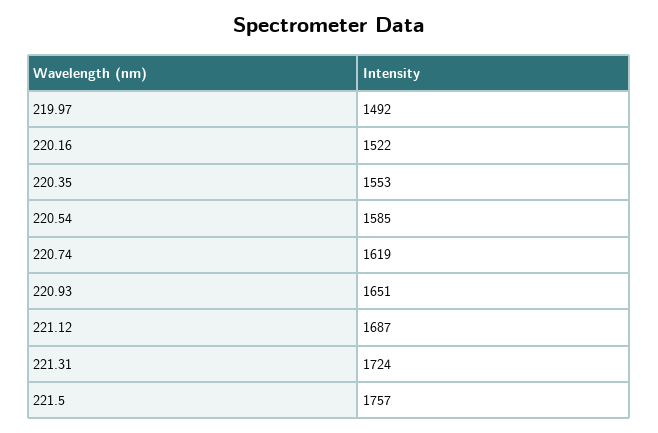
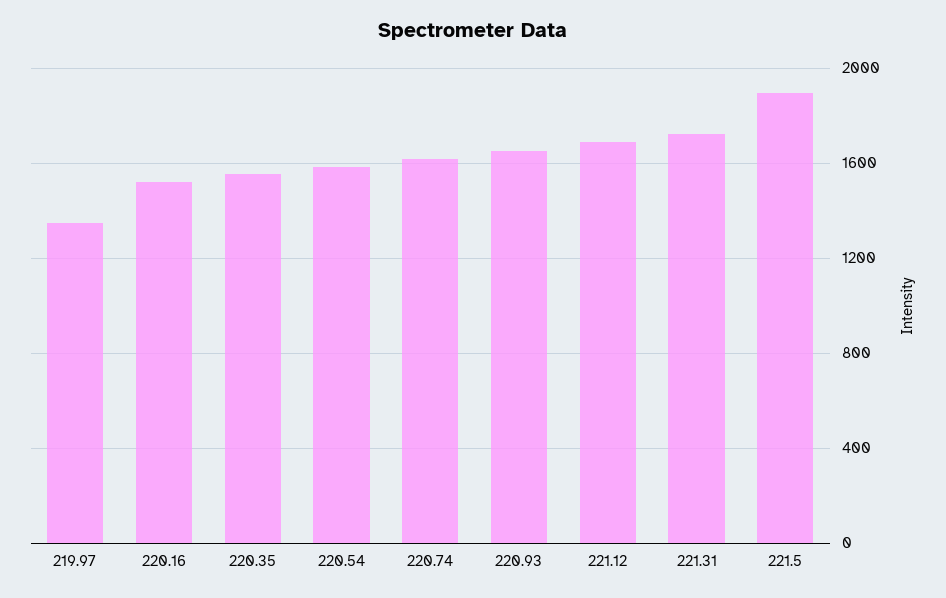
  {
-   "219.97": 1492,
+   "219.97": 1350,
    "220.16": 1522,
    "220.35": 1553,
    "220.54": 1585,
    "220.74": 1619,
    "220.93": 1651,
    "221.12": 1687,
    "221.31": 1724,
-   "221.5": 1757
+   "221.5": 1900
  }

